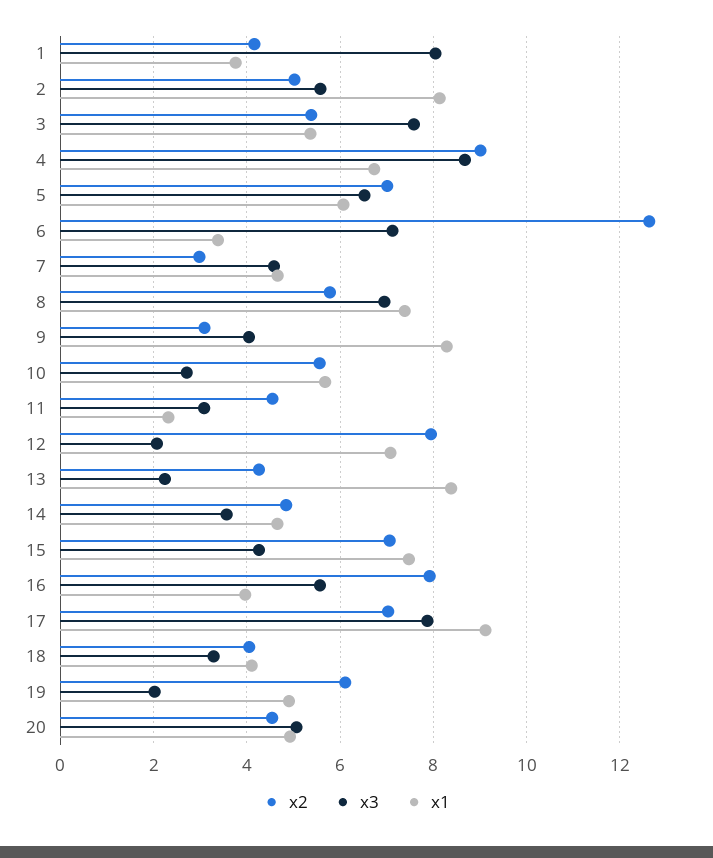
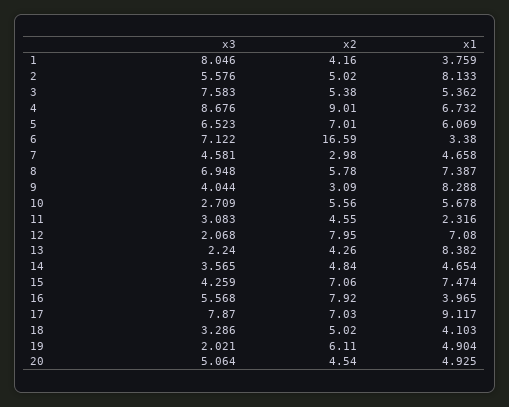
  {
    "x2": {
      "1": 4.16,
      "2": 5.02,
      "3": 5.38,
      "4": 9.01,
      "5": 7.01,
-     "6": 12.6,
+     "6": 16.59,
      "7": 2.98,
      "8": 5.78,
      "9": 3.09,
      "10": 5.56,
      "11": 4.55,
      "12": 7.95,
      "13": 4.26,
      "14": 4.84,
      "15": 7.06,
      "16": 7.92,
      "17": 7.03,
-     "18": 4,
+     "18": 5.02,
      "19": 6.11,
      "20": 4.54
    },
    "x3": {
      "1": 8.046,
      "2": 5.576,
      "3": 7.583,
      "4": 8.676,
      "5": 6.523,
      "6": 7.122,
      "7": 4.581,
      "8": 6.948,
      "9": 4.044,
      "10": 2.709,
      "11": 3.083,
      "12": 2.068,
      "13": 2.24,
      "14": 3.565,
      "15": 4.259,
      "16": 5.568,
      "17": 7.87,
      "18": 3.286,
      "19": 2.021,
      "20": 5.064
    },
    "x1": {
      "1": 3.759,
      "2": 8.133,
      "3": 5.362,
      "4": 6.732,
      "5": 6.069,
      "6": 3.38,
      "7": 4.658,
      "8": 7.387,
      "9": 8.288,
      "10": 5.678,
      "11": 2.316,
      "12": 7.08,
      "13": 8.382,
      "14": 4.654,
      "15": 7.474,
      "16": 3.965,
      "17": 9.117,
      "18": 4.103,
      "19": 4.904,
      "20": 4.925
    }
  }

